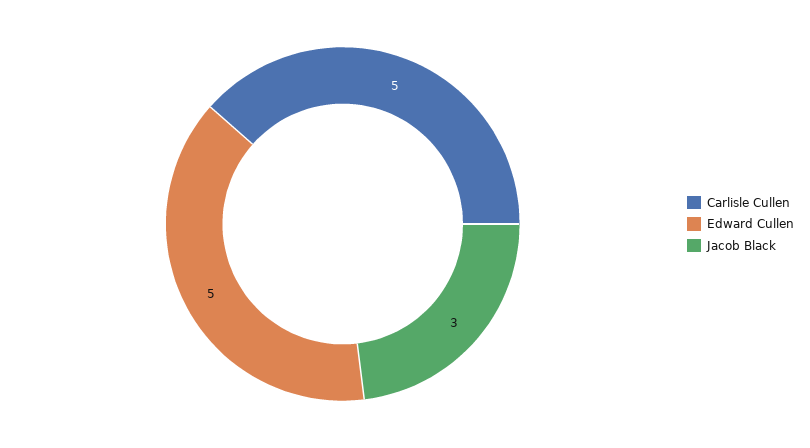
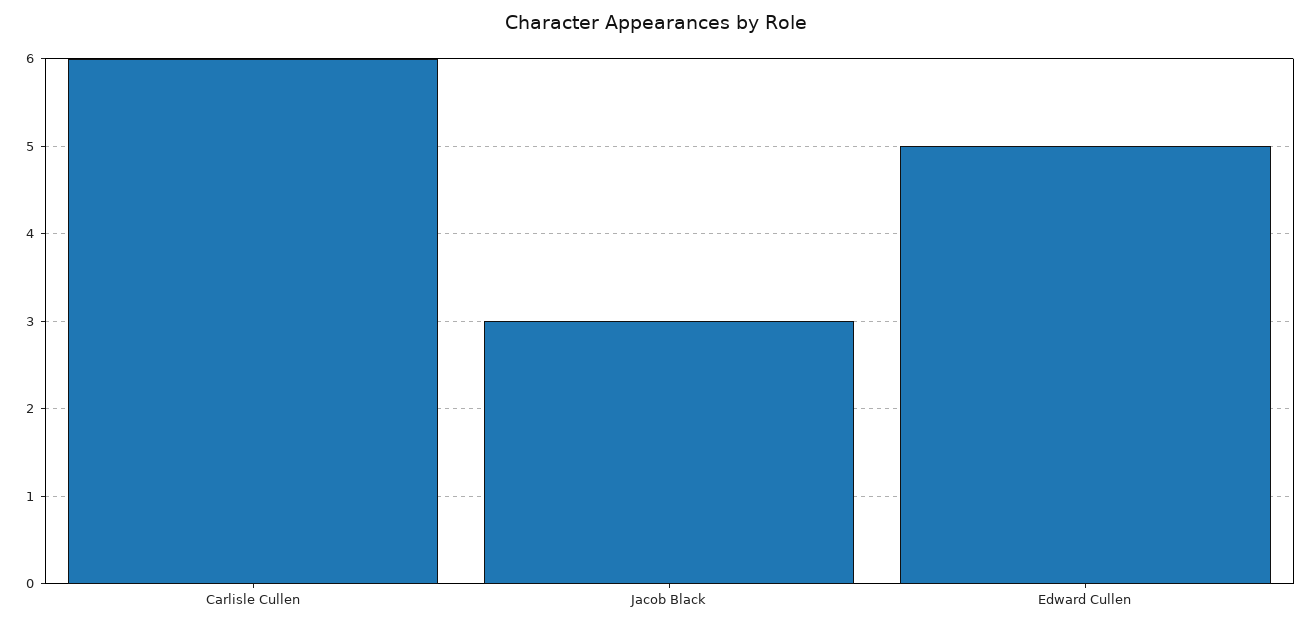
  {
-   "Carlisle Cullen": 5,
+   "Carlisle Cullen": 6,
    "Edward Cullen": 5,
    "Jacob Black": 3
  }

